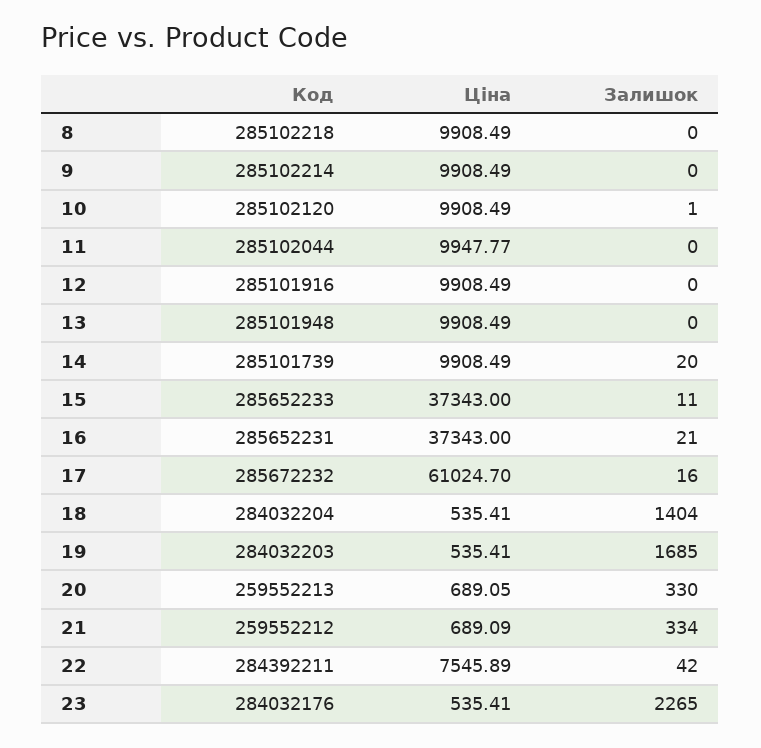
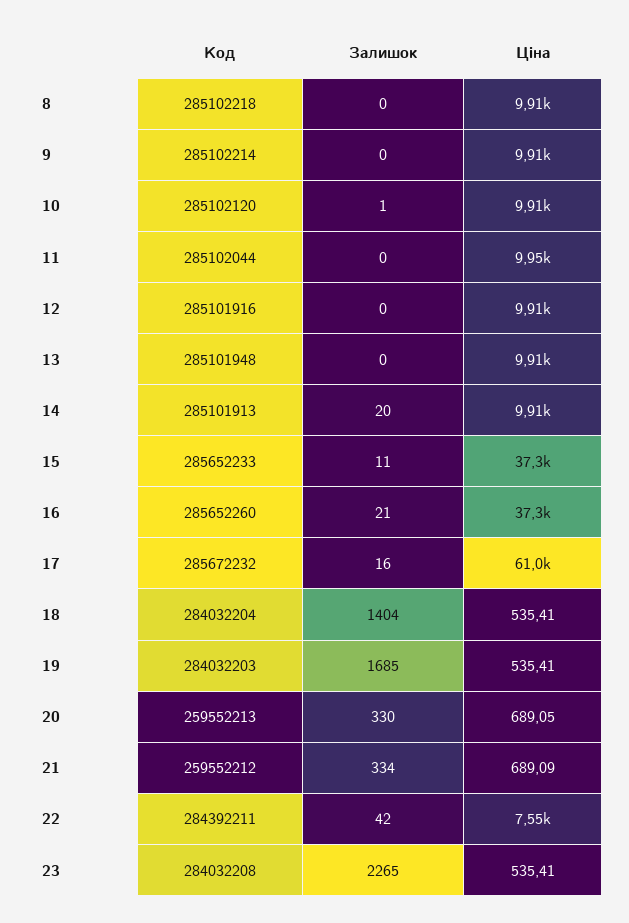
  {
    "Код": {
      "8": 285102218,
      "9": 285102214,
      "10": 285102120,
      "11": 285102044,
      "12": 285101916,
      "13": 285101948,
-     "14": 285101739,
+     "14": 285101913,
      "15": 285652233,
-     "16": 285652231,
+     "16": 285652260,
      "17": 285672232,
      "18": 284032204,
      "19": 284032203,
      "20": 259552213,
      "21": 259552212,
      "22": 284392211,
-     "23": 284032176
+     "23": 284032208
    },
    "Ціна": {
      "8": 9908.49,
      "9": 9908.49,
      "10": 9908.49,
      "11": 9947.77,
      "12": 9908.49,
      "13": 9908.49,
      "14": 9908.49,
      "15": 37343,
      "16": 37343,
      "17": 61024.7,
      "18": 535.41,
      "19": 535.41,
      "20": 689.05,
      "21": 689.09,
      "22": 7545.89,
      "23": 535.41
    },
    "Залишок": {
      "8": 0,
      "9": 0,
      "10": 1,
      "11": 0,
      "12": 0,
      "13": 0,
      "14": 20,
      "15": 11,
      "16": 21,
      "17": 16,
      "18": 1404,
      "19": 1685,
      "20": 330,
      "21": 334,
      "22": 42,
      "23": 2265
    }
  }

